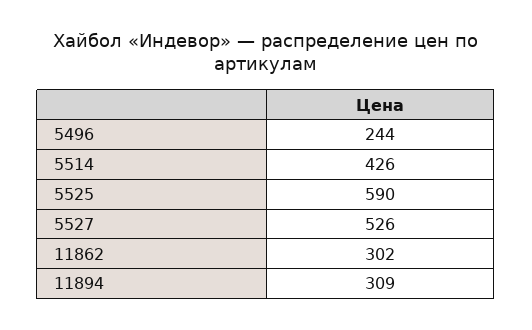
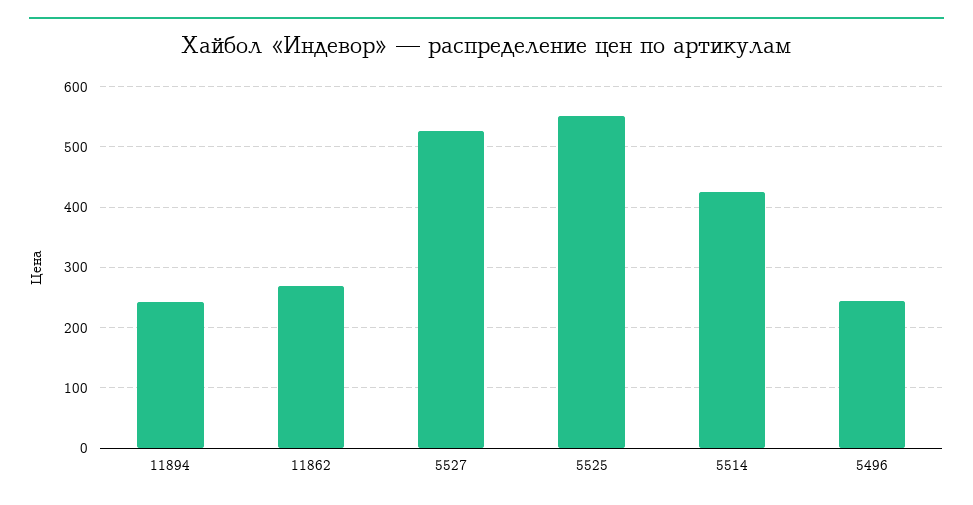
  {
    "5496": 244,
    "5514": 426,
-   "5525": 590,
+   "5525": 550,
    "5527": 526,
-   "11862": 302,
+   "11862": 270,
-   "11894": 309
+   "11894": 240
  }

